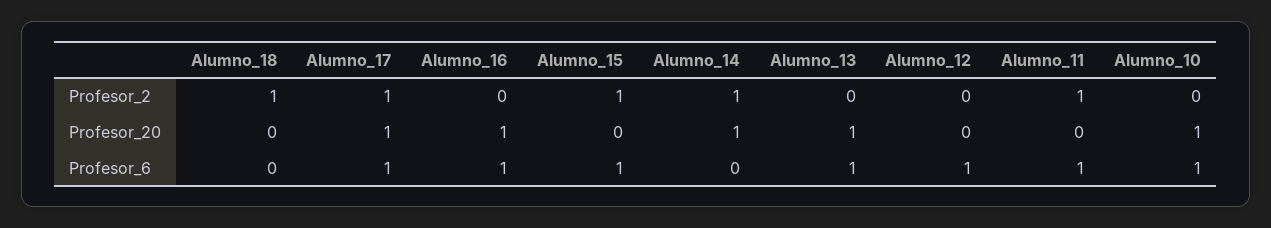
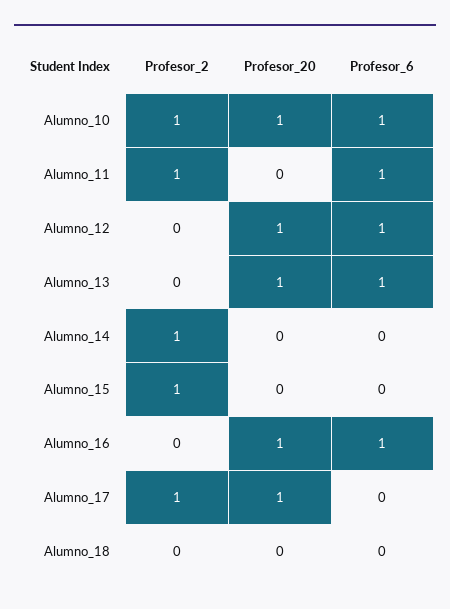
  {
    "Alumno_18": {
-     "Profesor_2": 1,
+     "Profesor_2": 0,
      "Profesor_20": 0,
      "Profesor_6": 0
    },
    "Alumno_17": {
      "Profesor_2": 1,
      "Profesor_20": 1,
-     "Profesor_6": 1
+     "Profesor_6": 0
    },
    "Alumno_16": {
      "Profesor_2": 0,
      "Profesor_20": 1,
      "Profesor_6": 1
    },
    "Alumno_15": {
      "Profesor_2": 1,
      "Profesor_20": 0,
-     "Profesor_6": 1
+     "Profesor_6": 0
    },
    "Alumno_14": {
      "Profesor_2": 1,
-     "Profesor_20": 1,
+     "Profesor_20": 0,
      "Profesor_6": 0
    },
    "Alumno_13": {
      "Profesor_2": 0,
      "Profesor_20": 1,
      "Profesor_6": 1
    },
    "Alumno_12": {
      "Profesor_2": 0,
-     "Profesor_20": 0,
+     "Profesor_20": 1,
      "Profesor_6": 1
    },
    "Alumno_11": {
      "Profesor_2": 1,
      "Profesor_20": 0,
      "Profesor_6": 1
    },
    "Alumno_10": {
-     "Profesor_2": 0,
+     "Profesor_2": 1,
      "Profesor_20": 1,
      "Profesor_6": 1
    }
  }

